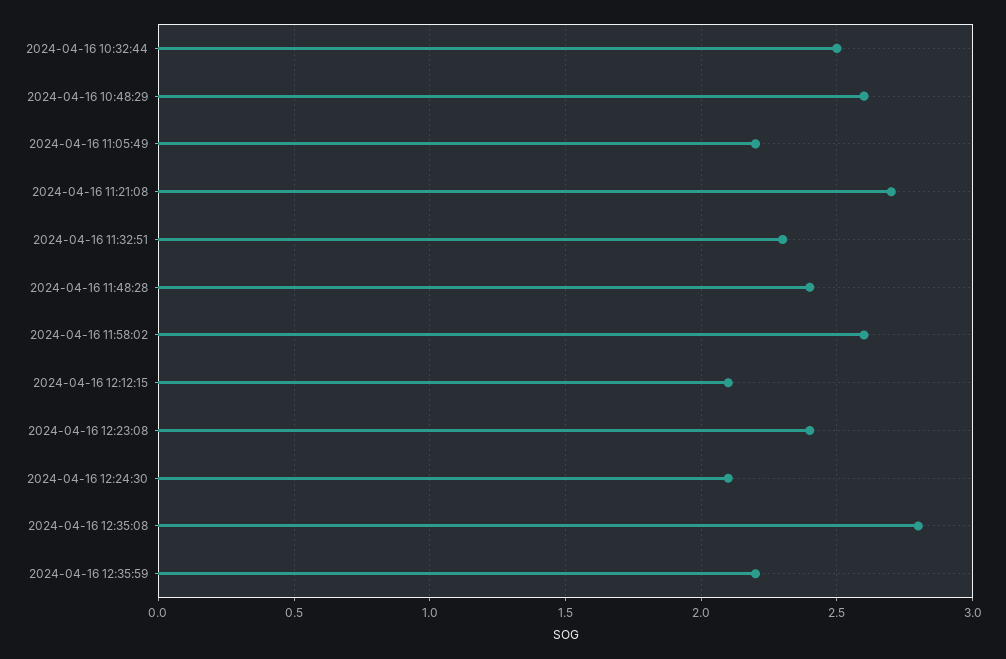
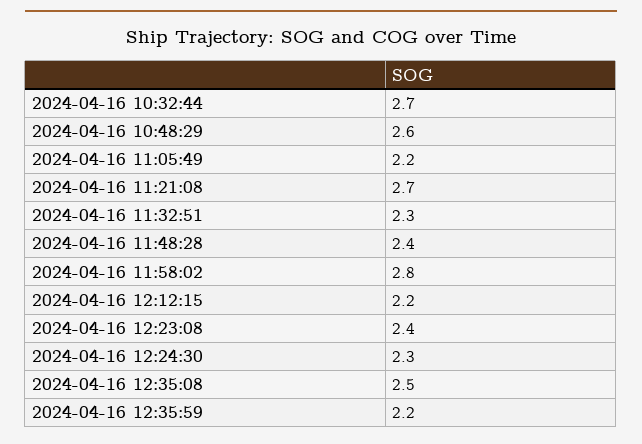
  {
-   "2024-04-16 10:32:44": 2.5,
+   "2024-04-16 10:32:44": 2.7,
    "2024-04-16 10:48:29": 2.6,
    "2024-04-16 11:05:49": 2.2,
    "2024-04-16 11:21:08": 2.7,
    "2024-04-16 11:32:51": 2.3,
    "2024-04-16 11:48:28": 2.4,
-   "2024-04-16 11:58:02": 2.6,
+   "2024-04-16 11:58:02": 2.8,
-   "2024-04-16 12:12:15": 2.1,
+   "2024-04-16 12:12:15": 2.2,
    "2024-04-16 12:23:08": 2.4,
-   "2024-04-16 12:24:30": 2.1,
+   "2024-04-16 12:24:30": 2.3,
-   "2024-04-16 12:35:08": 2.8,
+   "2024-04-16 12:35:08": 2.5,
    "2024-04-16 12:35:59": 2.2
  }

